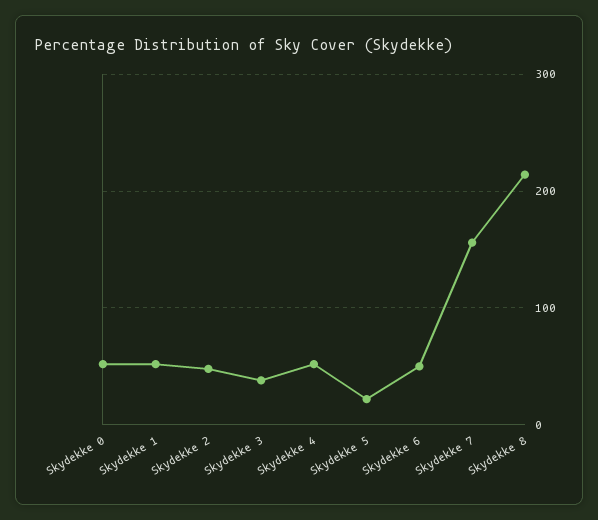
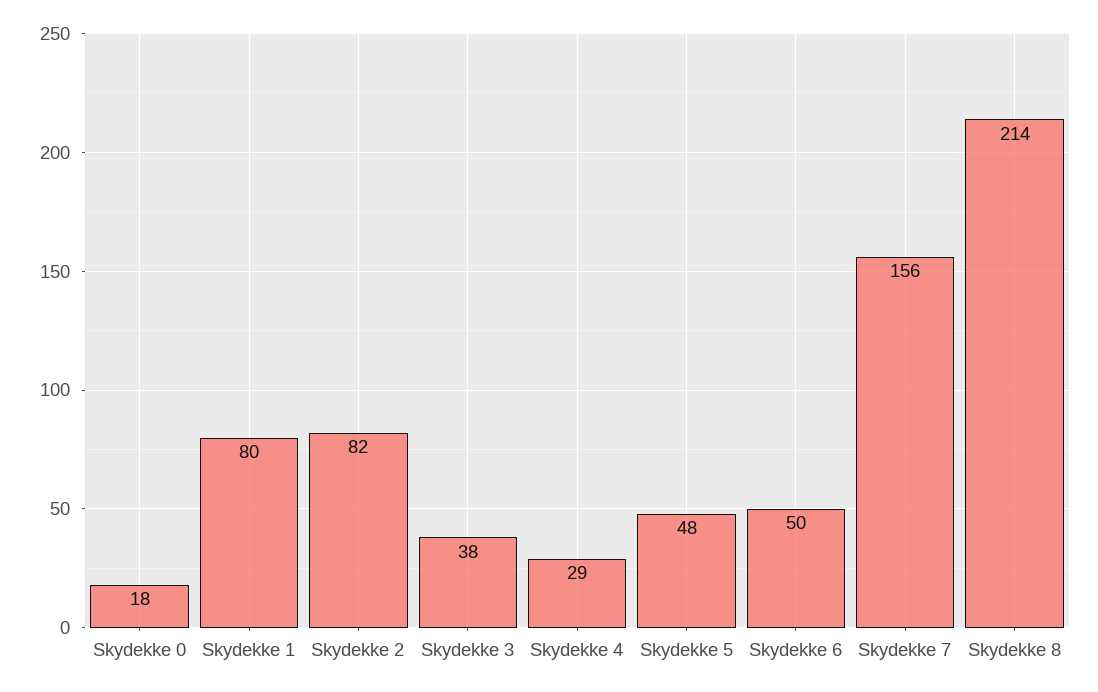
  {
-   "Skydekke 0": 50,
+   "Skydekke 0": 18,
-   "Skydekke 1": 50,
+   "Skydekke 1": 80,
-   "Skydekke 2": 50,
+   "Skydekke 2": 82,
    "Skydekke 3": 38,
-   "Skydekke 4": 50,
+   "Skydekke 4": 29,
-   "Skydekke 5": 20,
+   "Skydekke 5": 48,
    "Skydekke 6": 50,
    "Skydekke 7": 156,
    "Skydekke 8": 214
  }

